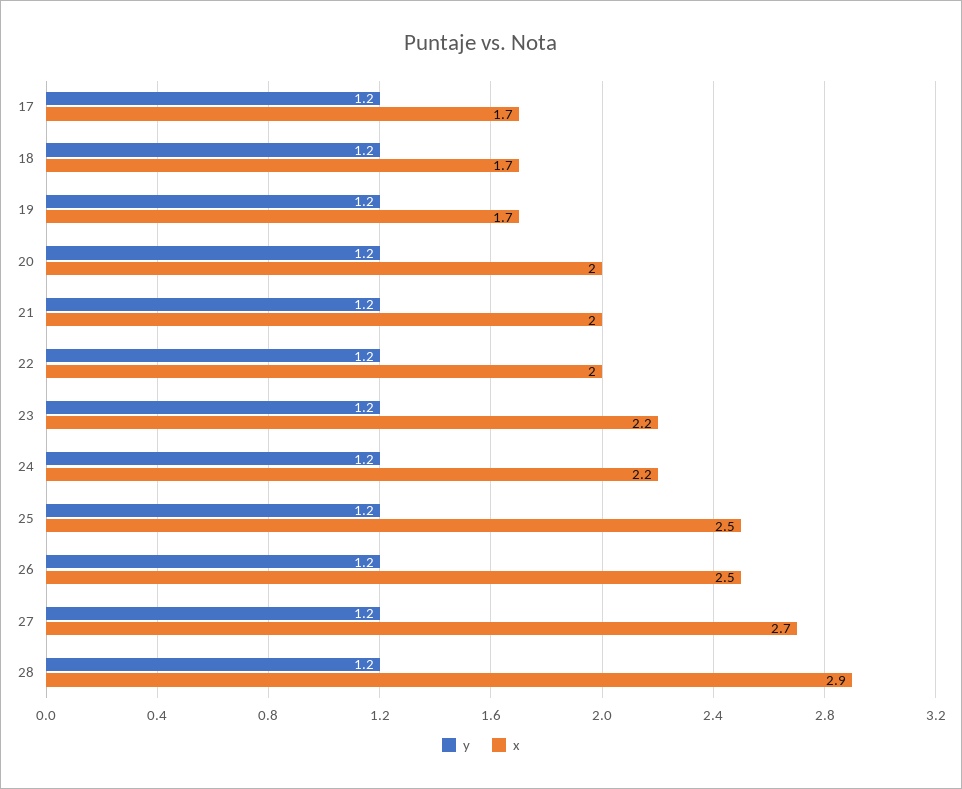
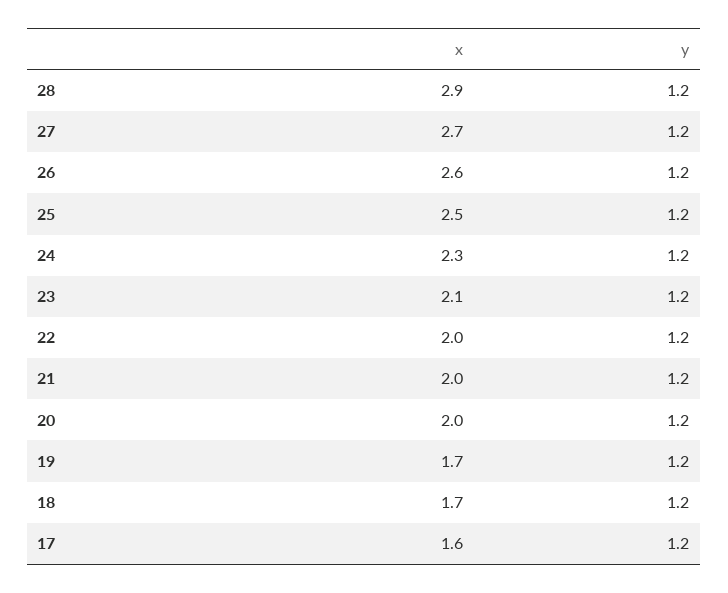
  {
    "y": {
      "17": 1.2,
      "18": 1.2,
      "19": 1.2,
      "20": 1.2,
      "21": 1.2,
      "22": 1.2,
      "23": 1.2,
      "24": 1.2,
      "25": 1.2,
      "26": 1.2,
      "27": 1.2,
      "28": 1.2
    },
    "x": {
-     "17": 1.7,
+     "17": 1.6,
      "18": 1.7,
      "19": 1.7,
      "20": 2,
      "21": 2,
      "22": 2,
-     "23": 2.2,
+     "23": 2.1,
-     "24": 2.2,
+     "24": 2.3,
      "25": 2.5,
-     "26": 2.5,
+     "26": 2.6,
      "27": 2.7,
      "28": 2.9
    }
  }

